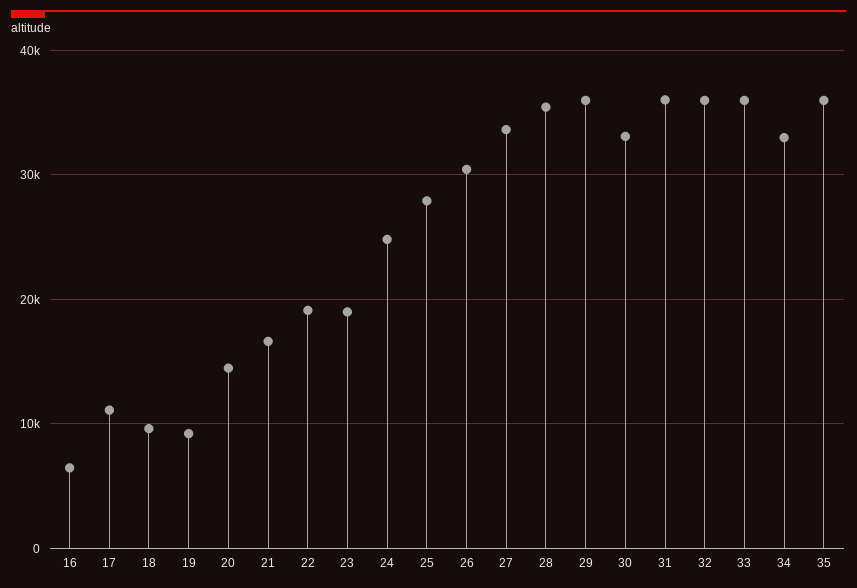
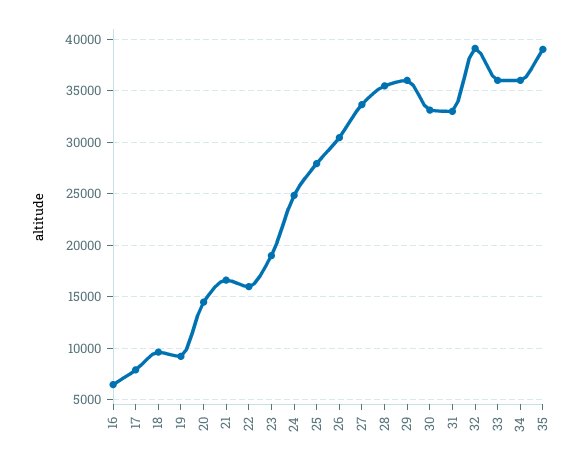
  {
    "16": 6000,
-   "17": 11000,
+   "17": 8000,
    "18": 10000,
    "19": 9000,
    "20": 14000,
    "21": 17000,
-   "22": 19000,
+   "22": 16000,
    "23": 19000,
    "24": 25000,
    "25": 28000,
    "26": 30000,
    "27": 34000,
    "28": 35000,
    "29": 36000,
    "30": 33000,
-   "31": 36000,
+   "31": 33000,
-   "32": 36000,
+   "32": 39000,
    "33": 36000,
-   "34": 33000,
+   "34": 36000,
-   "35": 36000
+   "35": 39000
  }

